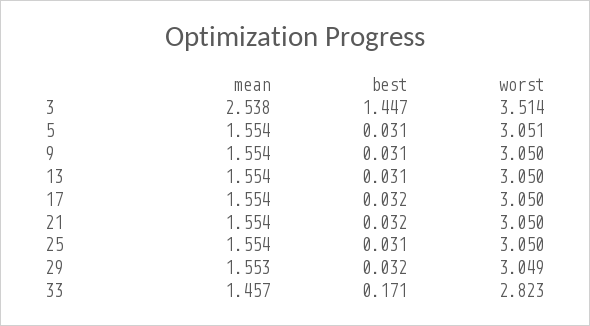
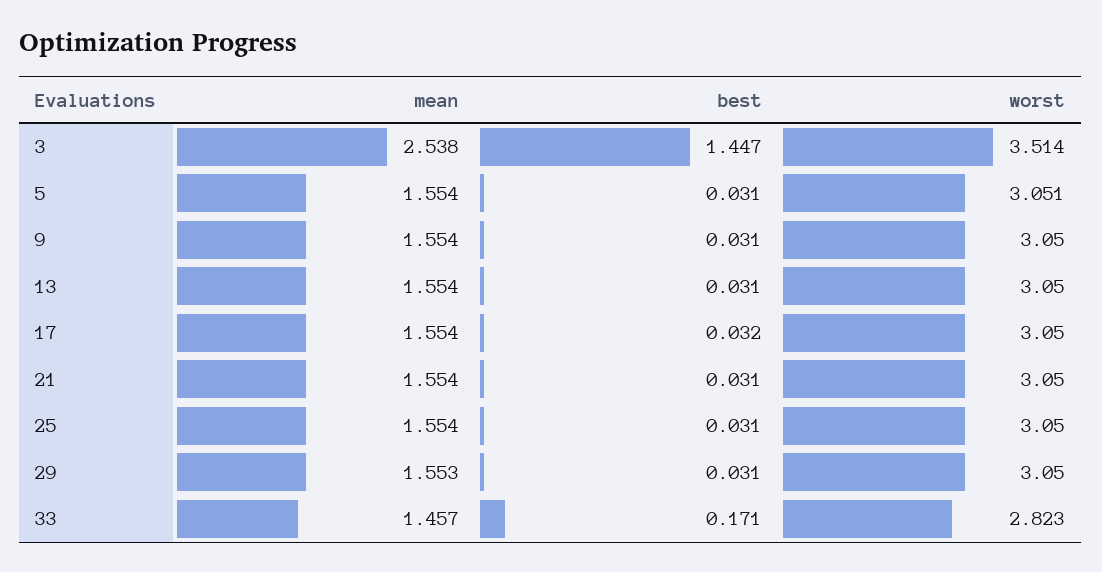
  {
    "mean": {
      "3": 2.538,
      "5": 1.554,
      "9": 1.554,
      "13": 1.554,
      "17": 1.554,
      "21": 1.554,
      "25": 1.554,
      "29": 1.553,
      "33": 1.457
    },
    "best": {
      "3": 1.447,
      "5": 0.031,
      "9": 0.031,
      "13": 0.031,
      "17": 0.032,
-     "21": 0.032,
+     "21": 0.031,
      "25": 0.031,
-     "29": 0.032,
+     "29": 0.031,
      "33": 0.171
    },
    "worst": {
      "3": 3.514,
      "5": 3.051,
      "9": 3.05,
      "13": 3.05,
      "17": 3.05,
      "21": 3.05,
      "25": 3.05,
-     "29": 3.049,
+     "29": 3.05,
      "33": 2.823
    }
  }

